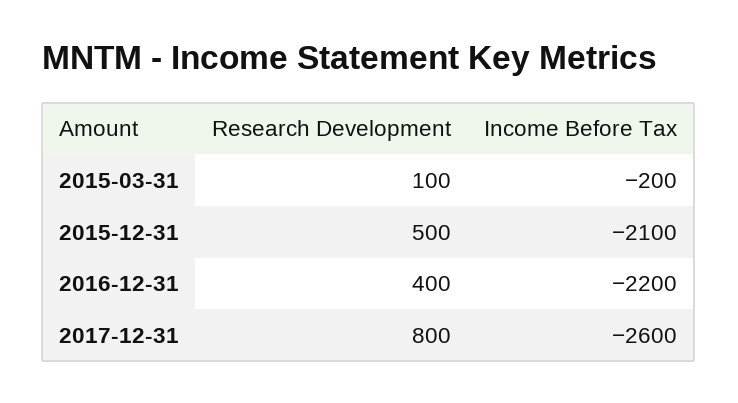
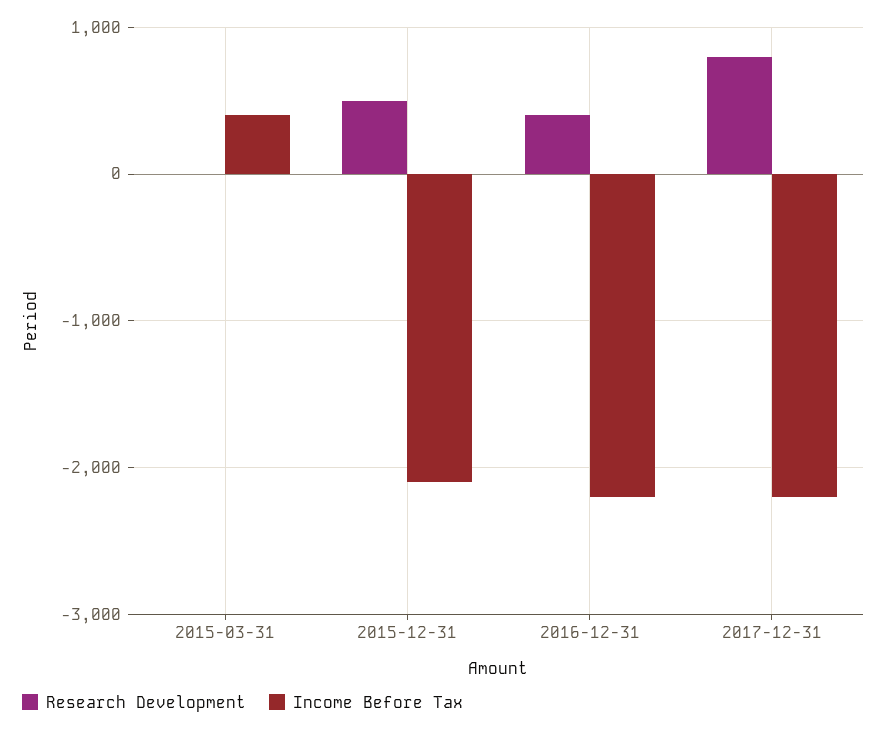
  {
    "Research Development": {
-     "2015-03-31": 100,
+     "2015-03-31": 0,
      "2015-12-31": 500,
      "2016-12-31": 400,
      "2017-12-31": 800
    },
    "Income Before Tax": {
-     "2015-03-31": -200,
+     "2015-03-31": 400,
      "2015-12-31": -2100,
      "2016-12-31": -2200,
-     "2017-12-31": -2600
+     "2017-12-31": -2200
    }
  }

